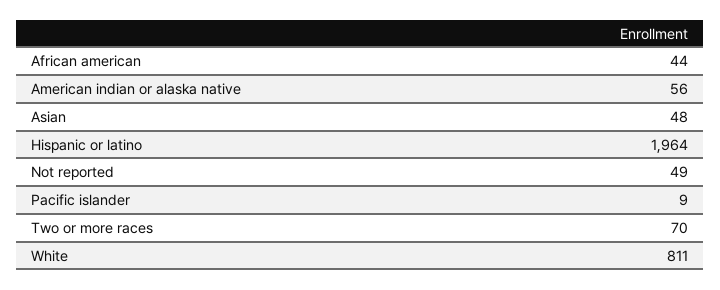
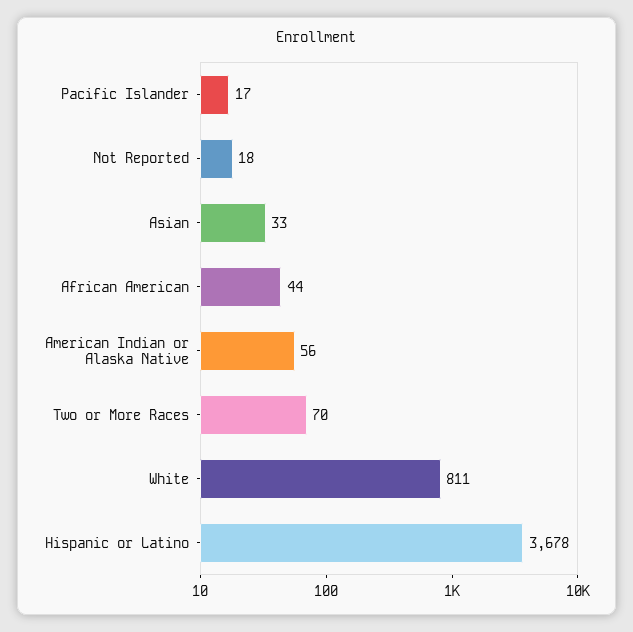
  {
    "African american": 44,
    "American indian or alaska native": 56,
-   "Asian": 48,
+   "Asian": 33,
-   "Hispanic or latino": 1964,
+   "Hispanic or latino": 3678,
-   "Not reported": 49,
+   "Not reported": 18,
-   "Pacific islander": 9,
+   "Pacific islander": 17,
    "Two or more races": 70,
    "White": 811
  }

